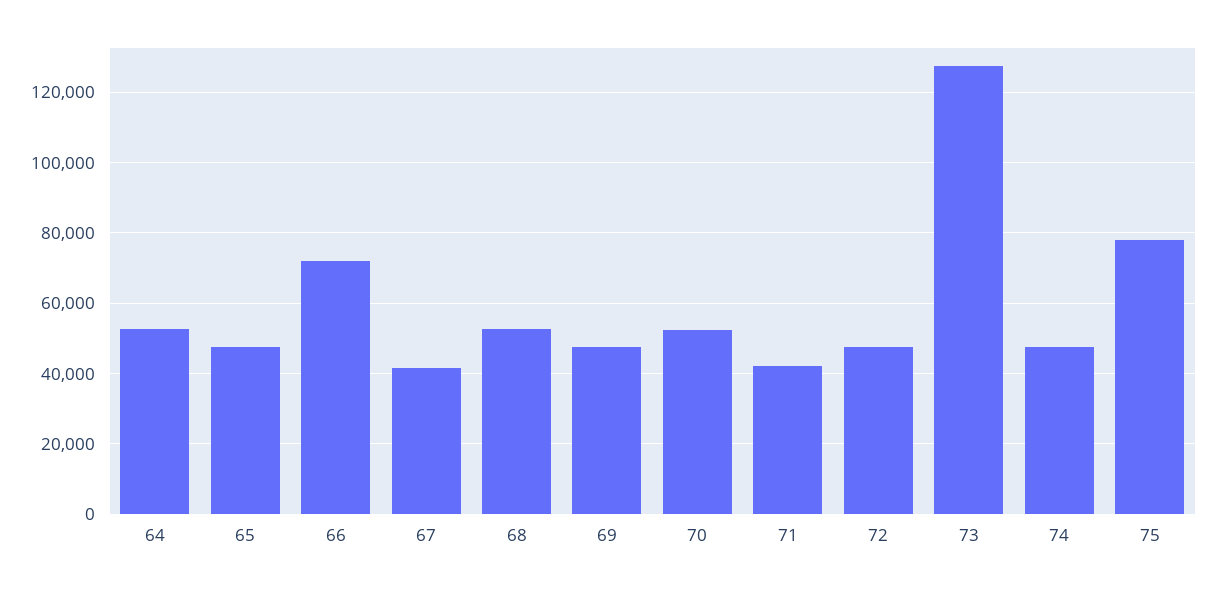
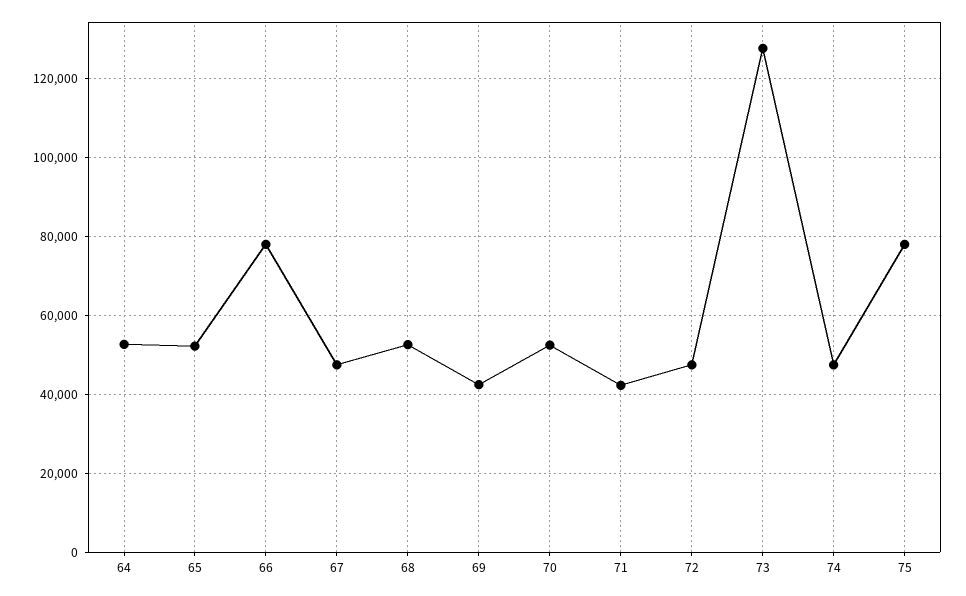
  {
    "64": 52000,
-   "65": 48000,
+   "65": 52000,
-   "66": 72000,
+   "66": 78000,
-   "67": 42000,
+   "67": 48000,
    "68": 52000,
-   "69": 48000,
+   "69": 42000,
    "70": 52000,
    "71": 42000,
    "72": 48000,
    "73": 128000,
    "74": 48000,
    "75": 78000
  }

